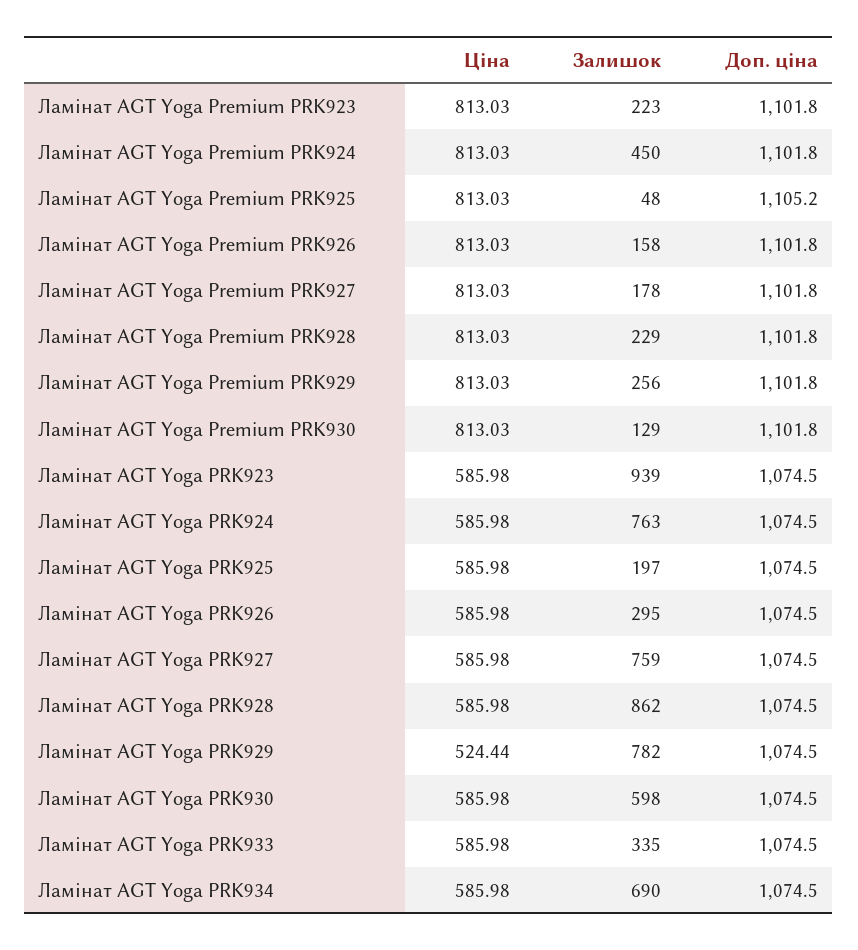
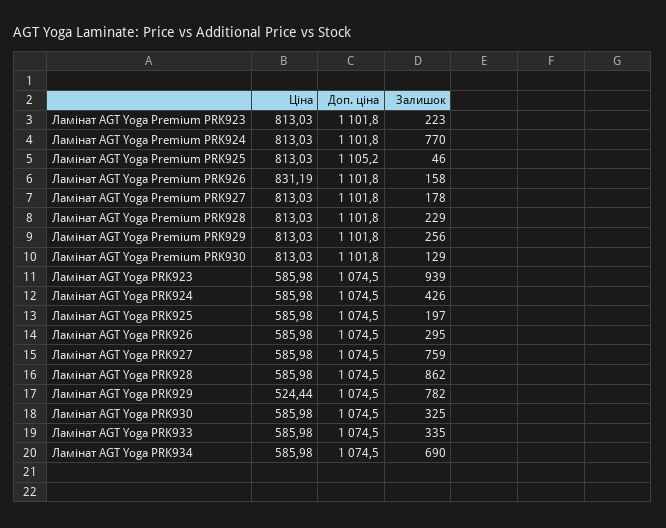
  {
    "Ціна": {
      "Ламінат AGT Yoga Premium PRK923": 813.03,
      "Ламінат AGT Yoga Premium PRK924": 813.03,
      "Ламінат AGT Yoga Premium PRK925": 813.03,
-     "Ламінат AGT Yoga Premium PRK926": 813.03,
+     "Ламінат AGT Yoga Premium PRK926": 831.19,
      "Ламінат AGT Yoga Premium PRK927": 813.03,
      "Ламінат AGT Yoga Premium PRK928": 813.03,
      "Ламінат AGT Yoga Premium PRK929": 813.03,
      "Ламінат AGT Yoga Premium PRK930": 813.03,
      "Ламінат AGT Yoga PRK923": 585.98,
      "Ламінат AGT Yoga PRK924": 585.98,
      "Ламінат AGT Yoga PRK925": 585.98,
      "Ламінат AGT Yoga PRK926": 585.98,
      "Ламінат AGT Yoga PRK927": 585.98,
      "Ламінат AGT Yoga PRK928": 585.98,
      "Ламінат AGT Yoga PRK929": 524.44,
      "Ламінат AGT Yoga PRK930": 585.98,
      "Ламінат AGT Yoga PRK933": 585.98,
      "Ламінат AGT Yoga PRK934": 585.98
    },
    "Залишок": {
      "Ламінат AGT Yoga Premium PRK923": 223,
-     "Ламінат AGT Yoga Premium PRK924": 450,
+     "Ламінат AGT Yoga Premium PRK924": 770,
-     "Ламінат AGT Yoga Premium PRK925": 48,
+     "Ламінат AGT Yoga Premium PRK925": 46,
      "Ламінат AGT Yoga Premium PRK926": 158,
      "Ламінат AGT Yoga Premium PRK927": 178,
      "Ламінат AGT Yoga Premium PRK928": 229,
      "Ламінат AGT Yoga Premium PRK929": 256,
      "Ламінат AGT Yoga Premium PRK930": 129,
      "Ламінат AGT Yoga PRK923": 939,
-     "Ламінат AGT Yoga PRK924": 763,
+     "Ламінат AGT Yoga PRK924": 426,
      "Ламінат AGT Yoga PRK925": 197,
      "Ламінат AGT Yoga PRK926": 295,
      "Ламінат AGT Yoga PRK927": 759,
      "Ламінат AGT Yoga PRK928": 862,
      "Ламінат AGT Yoga PRK929": 782,
-     "Ламінат AGT Yoga PRK930": 598,
+     "Ламінат AGT Yoga PRK930": 325,
      "Ламінат AGT Yoga PRK933": 335,
      "Ламінат AGT Yoga PRK934": 690
    },
    "Доп. ціна": {
      "Ламінат AGT Yoga Premium PRK923": 1101.8,
      "Ламінат AGT Yoga Premium PRK924": 1101.8,
      "Ламінат AGT Yoga Premium PRK925": 1105.2,
      "Ламінат AGT Yoga Premium PRK926": 1101.8,
      "Ламінат AGT Yoga Premium PRK927": 1101.8,
      "Ламінат AGT Yoga Premium PRK928": 1101.8,
      "Ламінат AGT Yoga Premium PRK929": 1101.8,
      "Ламінат AGT Yoga Premium PRK930": 1101.8,
      "Ламінат AGT Yoga PRK923": 1074.5,
      "Ламінат AGT Yoga PRK924": 1074.5,
      "Ламінат AGT Yoga PRK925": 1074.5,
      "Ламінат AGT Yoga PRK926": 1074.5,
      "Ламінат AGT Yoga PRK927": 1074.5,
      "Ламінат AGT Yoga PRK928": 1074.5,
      "Ламінат AGT Yoga PRK929": 1074.5,
      "Ламінат AGT Yoga PRK930": 1074.5,
      "Ламінат AGT Yoga PRK933": 1074.5,
      "Ламінат AGT Yoga PRK934": 1074.5
    }
  }

